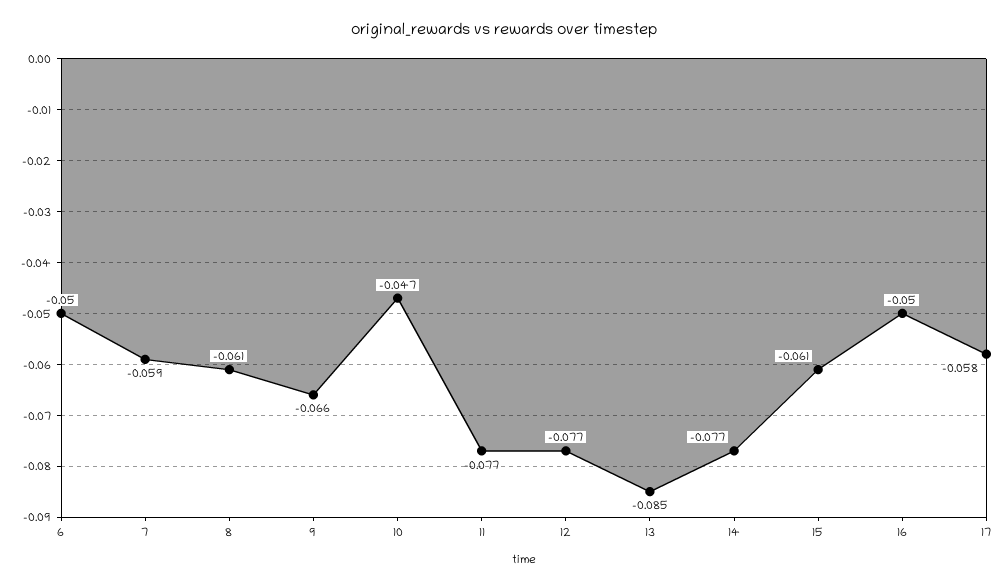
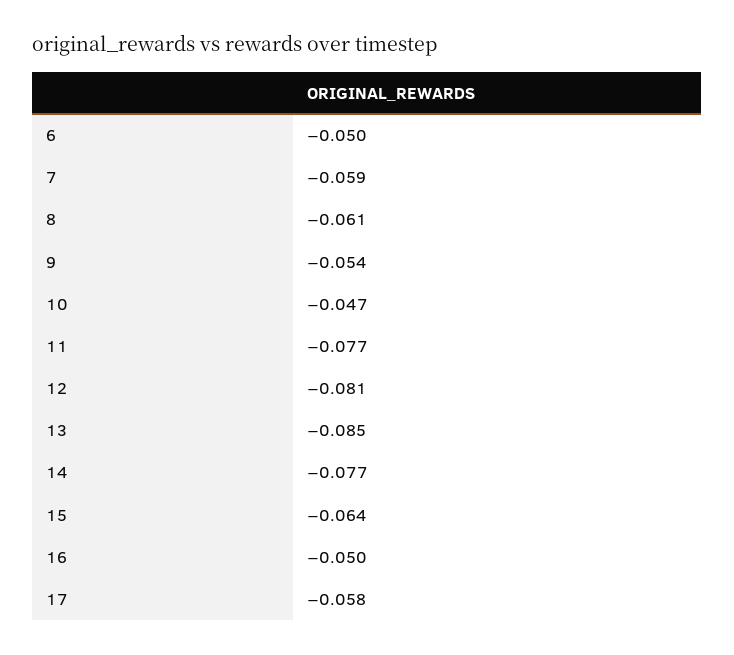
  {
    "6": -0.05,
    "7": -0.059,
    "8": -0.061,
-   "9": -0.066,
+   "9": -0.054,
    "10": -0.047,
    "11": -0.077,
-   "12": -0.077,
+   "12": -0.081,
    "13": -0.085,
    "14": -0.077,
-   "15": -0.061,
+   "15": -0.064,
    "16": -0.05,
    "17": -0.058
  }

